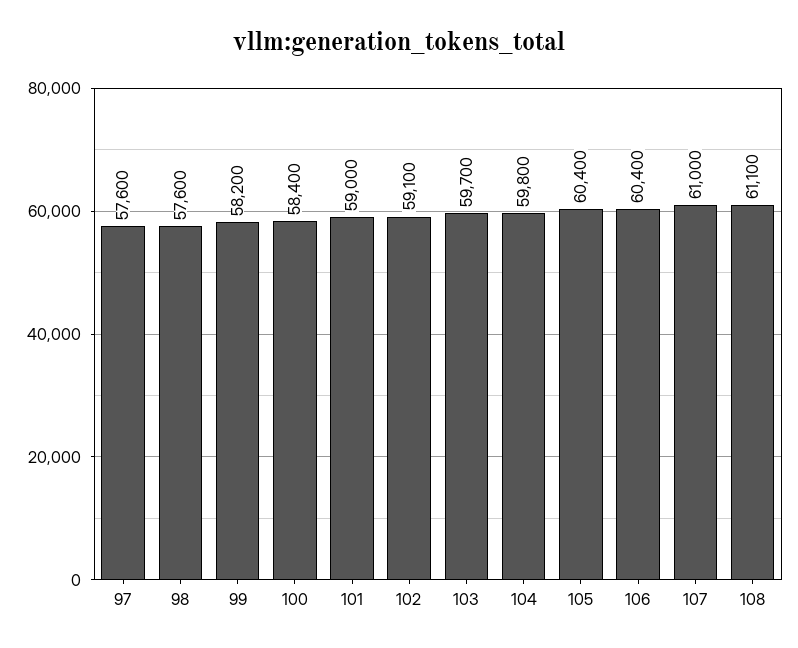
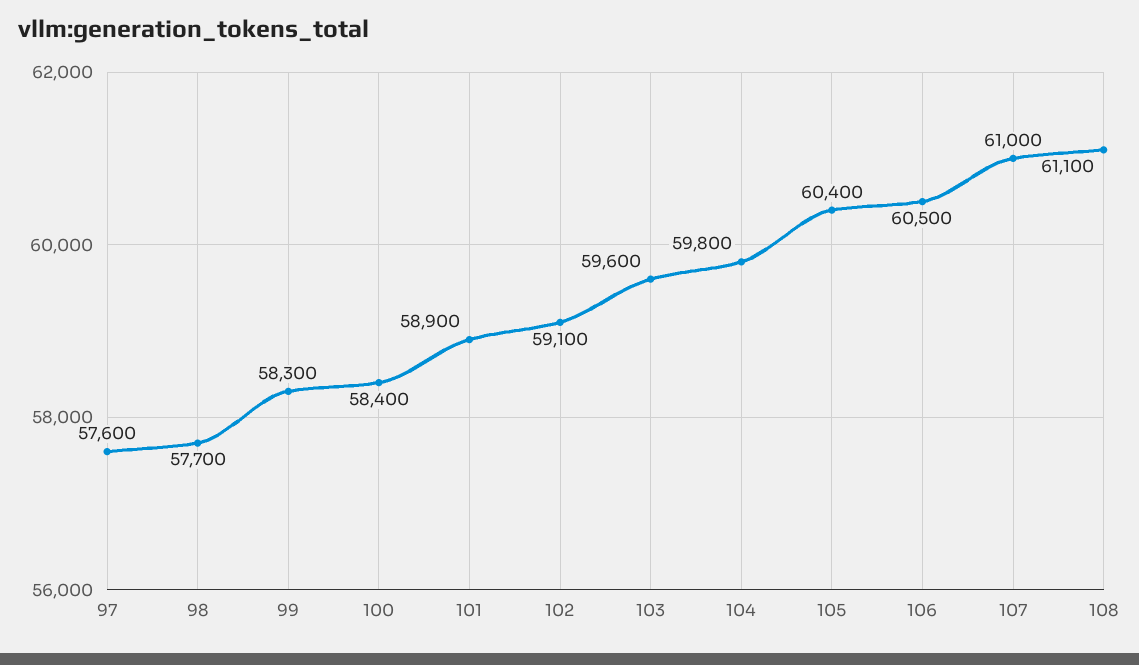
  {
    "97": 57600,
-   "98": 57600,
+   "98": 57700,
-   "99": 58200,
+   "99": 58300,
    "100": 58400,
-   "101": 59000,
+   "101": 58900,
    "102": 59100,
-   "103": 59700,
+   "103": 59600,
    "104": 59800,
    "105": 60400,
-   "106": 60400,
+   "106": 60500,
    "107": 61000,
    "108": 61100
  }

